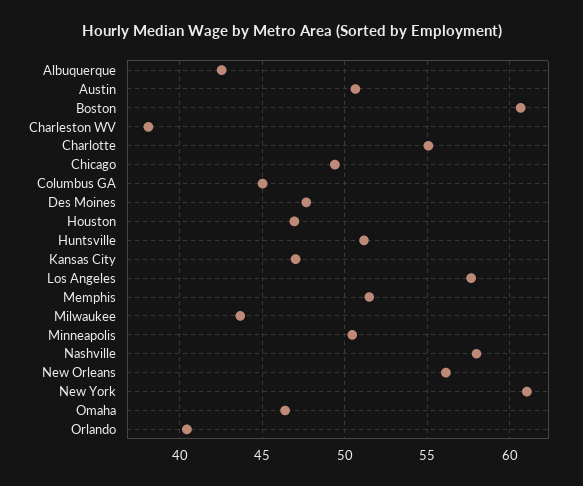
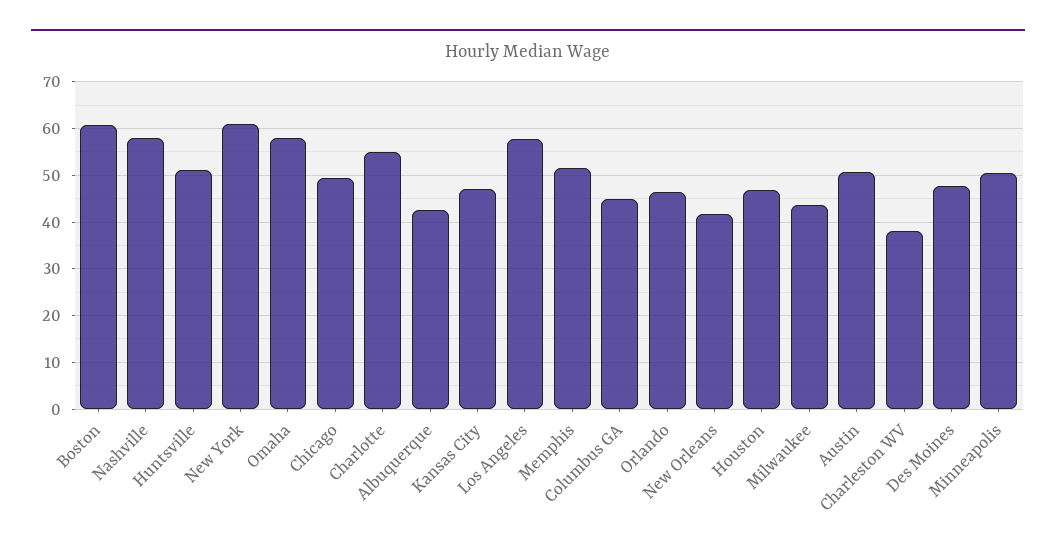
  {
    "Albuquerque": 42.5,
    "Austin": 50.5,
    "Boston": 60.5,
    "Charleston WV": 38,
    "Charlotte": 55,
    "Chicago": 49.5,
    "Columbus GA": 45,
    "Des Moines": 47.5,
    "Houston": 47,
    "Huntsville": 51,
    "Kansas City": 47,
    "Los Angeles": 57.5,
    "Memphis": 51.5,
    "Milwaukee": 43.5,
    "Minneapolis": 50.5,
    "Nashville": 58,
-   "New Orleans": 56,
+   "New Orleans": 42,
    "New York": 61,
-   "Omaha": 46.5,
+   "Omaha": 58,
-   "Orlando": 40.5
+   "Orlando": 46
  }

